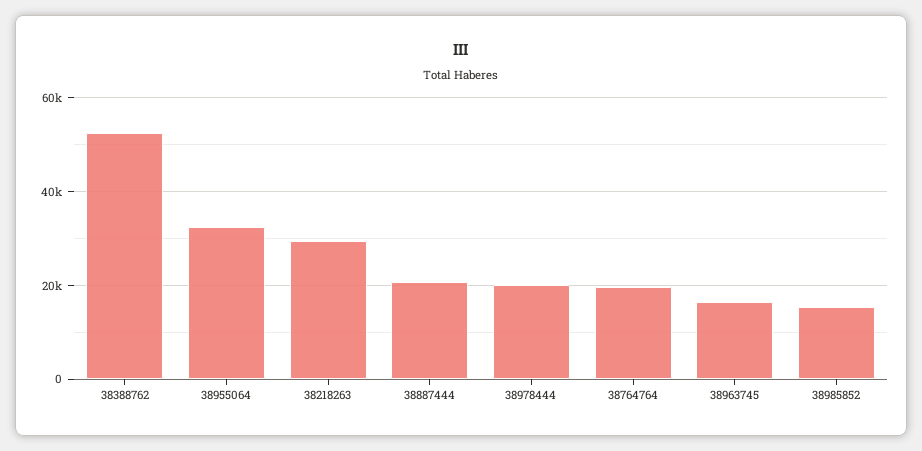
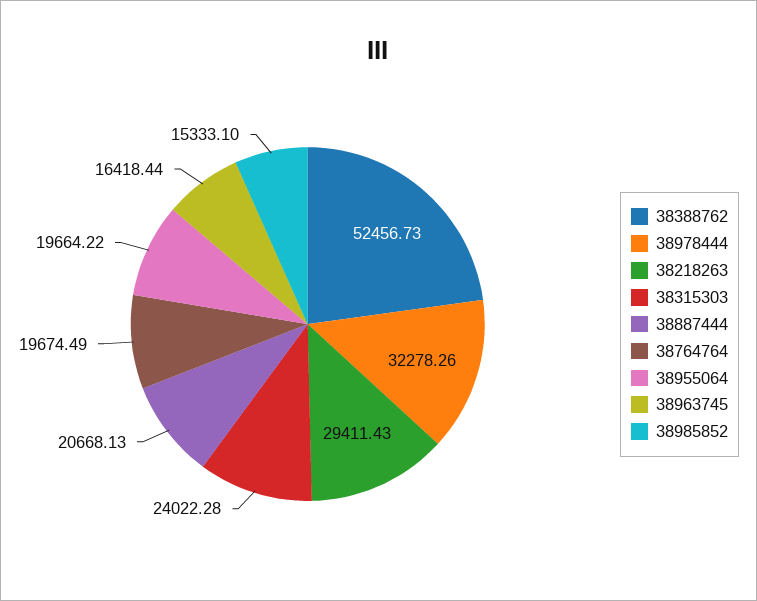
  {
    "38388762": 52456.73,
-   "38955064": 32000,
+   "38955064": 19664.22,
    "38218263": 29411.43,
    "38887444": 20668.13,
-   "38978444": 20000,
+   "38978444": 32278.26,
    "38764764": 19674.49,
    "38963745": 16418.44,
-   "38985852": 15333.1
+   "38985852": 15333.1,
+   "38315303": 24022.28
  }

